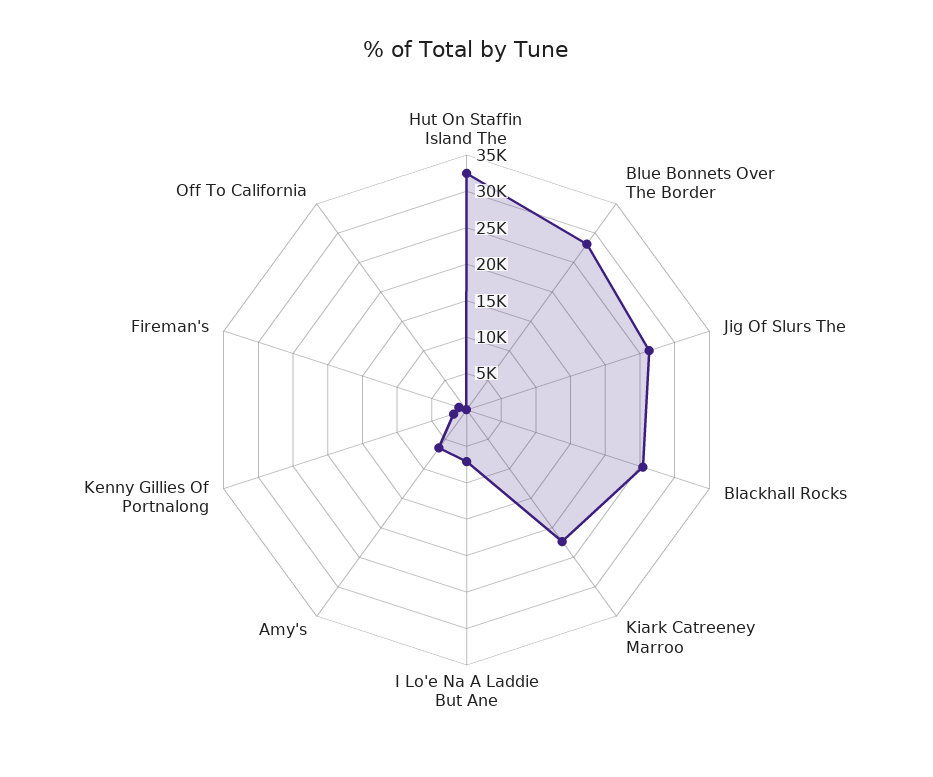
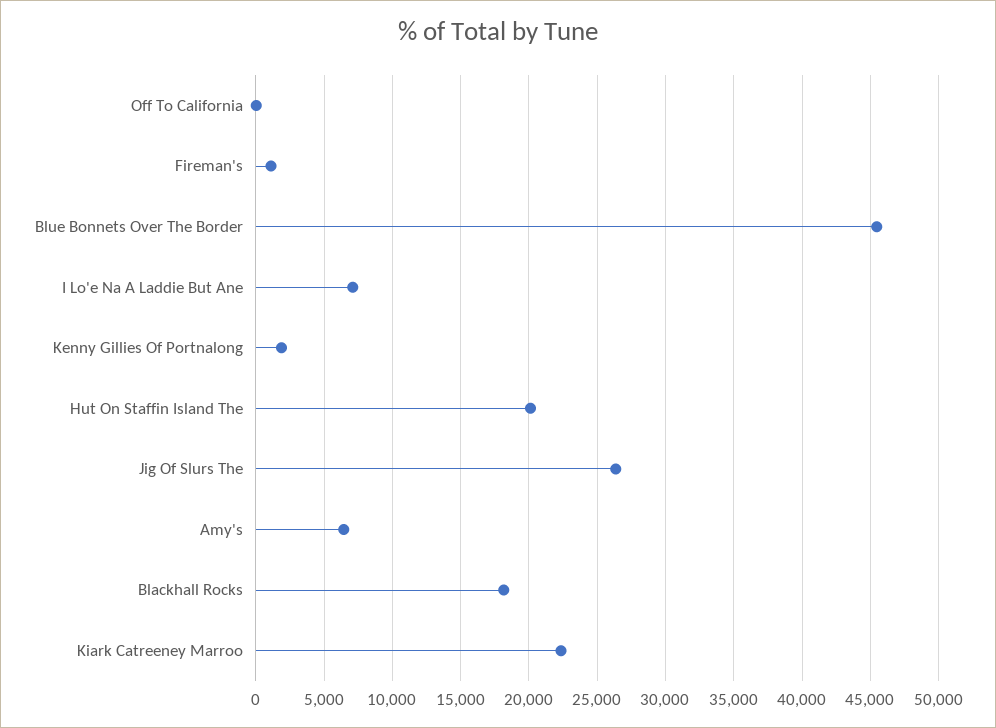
  {
-   "Hut On Staffin Island The": 32500,
+   "Hut On Staffin Island The": 20000,
-   "Blue Bonnets Over The Border": 27500,
+   "Blue Bonnets Over The Border": 45500,
    "Jig Of Slurs The": 26500,
-   "Blackhall Rocks": 25000,
+   "Blackhall Rocks": 18000,
    "Kiark Catreeney Marroo": 22500,
    "I Lo'e Na A Laddie But Ane": 7000,
    "Amy's": 6500,
    "Kenny Gillies Of Portnalong": 2000,
    "Fireman's": 1000,
    "Off To California": 0
  }

